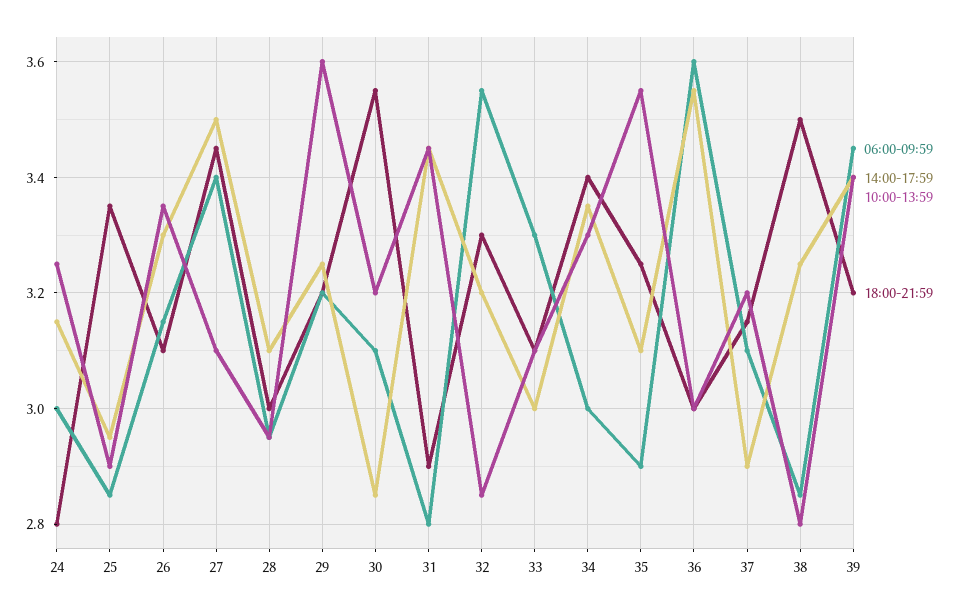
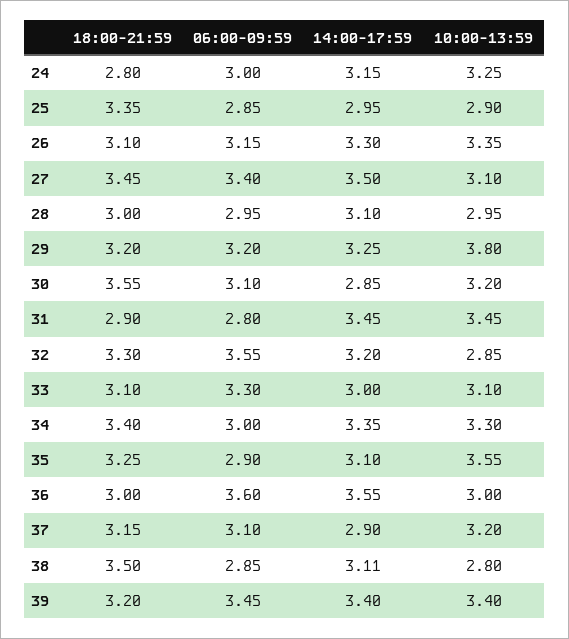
  {
    "06:00-09:59": {
      "24": 3,
      "25": 2.85,
      "26": 3.15,
      "27": 3.4,
      "28": 2.95,
      "29": 3.2,
      "30": 3.1,
      "31": 2.8,
      "32": 3.55,
      "33": 3.3,
      "34": 3,
      "35": 2.9,
      "36": 3.6,
      "37": 3.1,
      "38": 2.85,
      "39": 3.45
    },
    "14:00-17:59": {
      "24": 3.15,
      "25": 2.95,
      "26": 3.3,
      "27": 3.5,
      "28": 3.1,
      "29": 3.25,
      "30": 2.85,
      "31": 3.45,
      "32": 3.2,
      "33": 3,
      "34": 3.35,
      "35": 3.1,
      "36": 3.55,
      "37": 2.9,
-     "38": 3.25,
+     "38": 3.11,
      "39": 3.4
    },
    "10:00-13:59": {
      "24": 3.25,
      "25": 2.9,
      "26": 3.35,
      "27": 3.1,
      "28": 2.95,
-     "29": 3.6,
+     "29": 3.8,
      "30": 3.2,
      "31": 3.45,
      "32": 2.85,
      "33": 3.1,
      "34": 3.3,
      "35": 3.55,
      "36": 3,
      "37": 3.2,
      "38": 2.8,
      "39": 3.4
    },
    "18:00-21:59": {
      "24": 2.8,
      "25": 3.35,
      "26": 3.1,
      "27": 3.45,
      "28": 3,
      "29": 3.2,
      "30": 3.55,
      "31": 2.9,
      "32": 3.3,
      "33": 3.1,
      "34": 3.4,
      "35": 3.25,
      "36": 3,
      "37": 3.15,
      "38": 3.5,
      "39": 3.2
    }
  }

